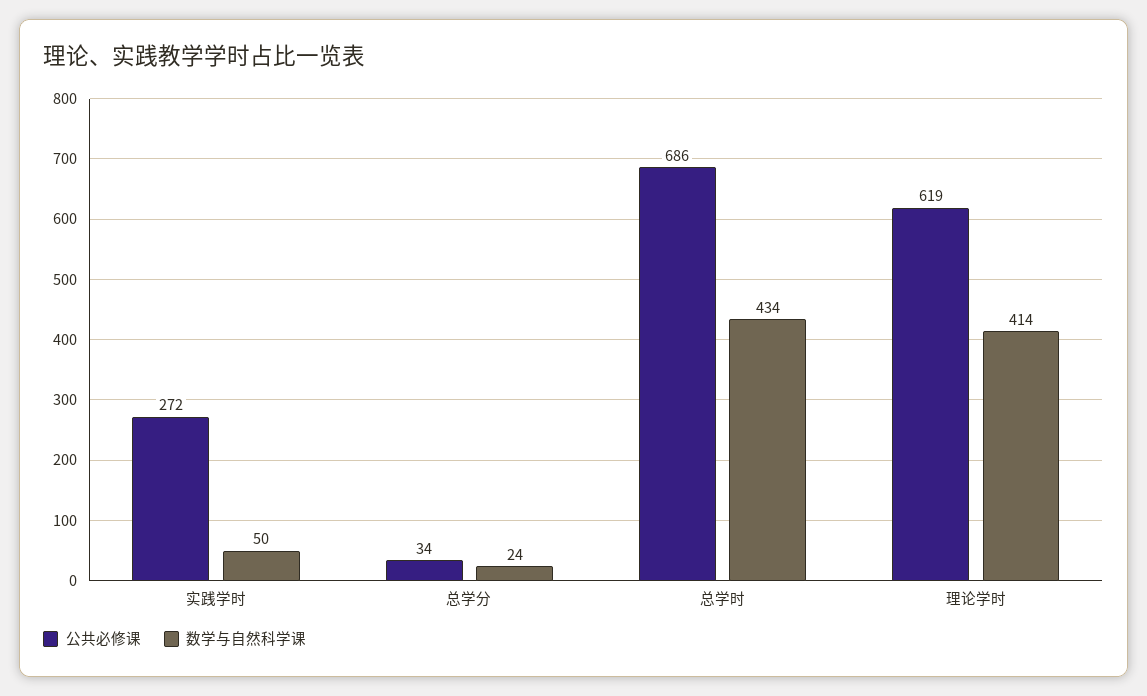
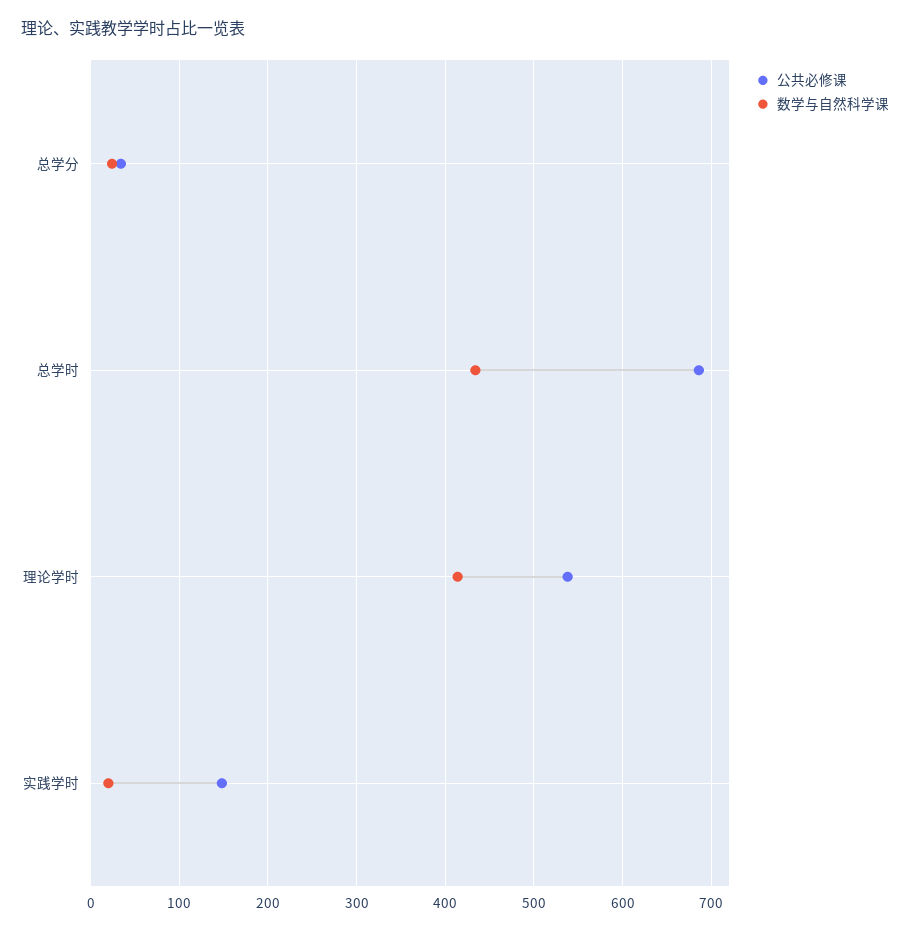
  {
    "公共必修课": {
-     "实践学时": 272,
+     "实践学时": 150,
      "总学分": 34,
      "总学时": 686,
-     "理论学时": 619
+     "理论学时": 540
    },
    "数学与自然科学课": {
-     "实践学时": 50,
+     "实践学时": 20,
      "总学分": 24,
      "总学时": 434,
      "理论学时": 414
    }
  }

